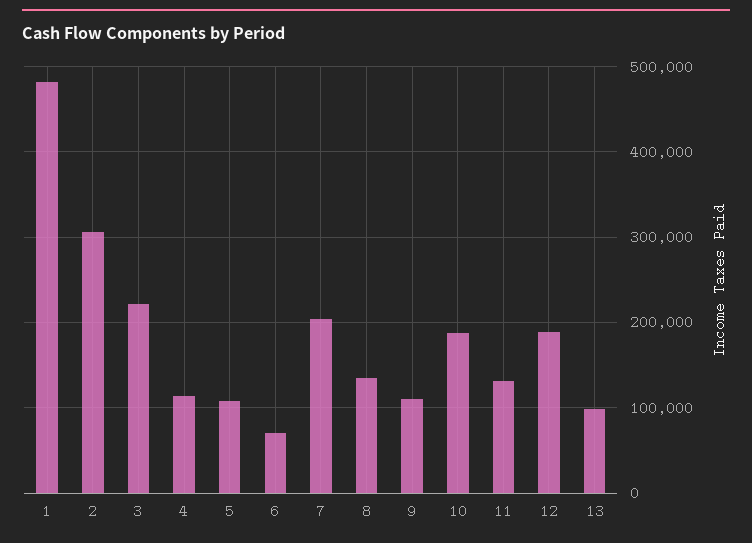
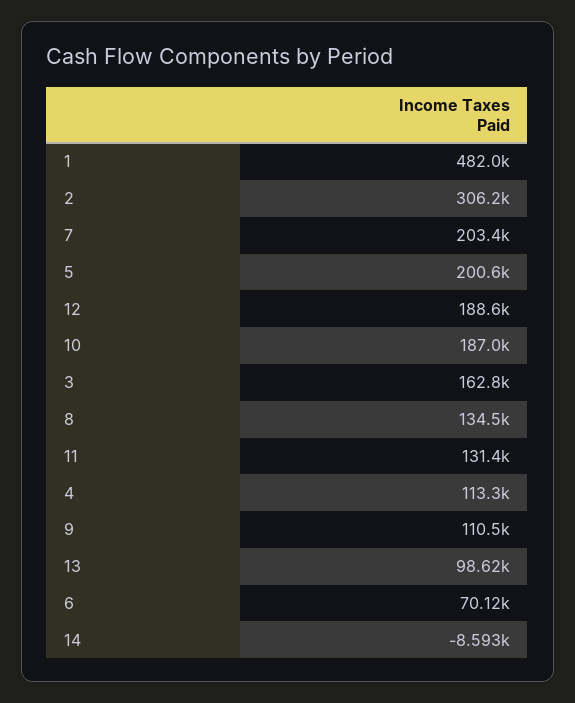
  {
    "1": 482000,
    "2": 306200,
-   "3": 220000,
+   "3": 162800,
    "4": 113300,
-   "5": 110000,
+   "5": 200600,
    "6": 70120,
    "7": 203400,
    "8": 134500,
    "9": 110500,
    "10": 187000,
    "11": 131400,
    "12": 188600,
-   "13": 98620
+   "13": 98620,
+   "14": -8593
  }

